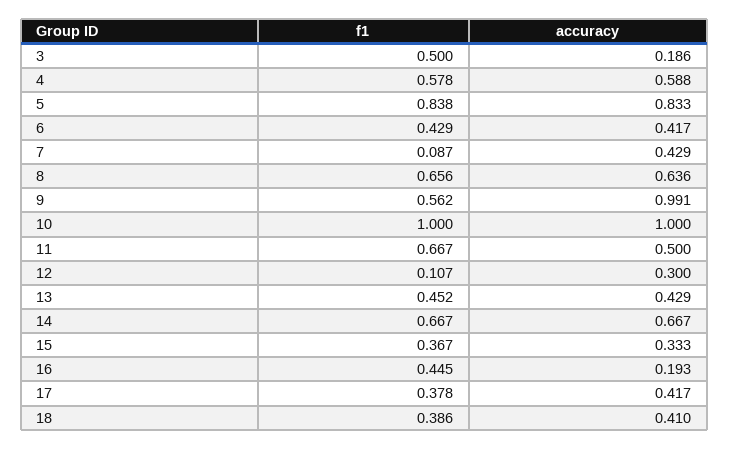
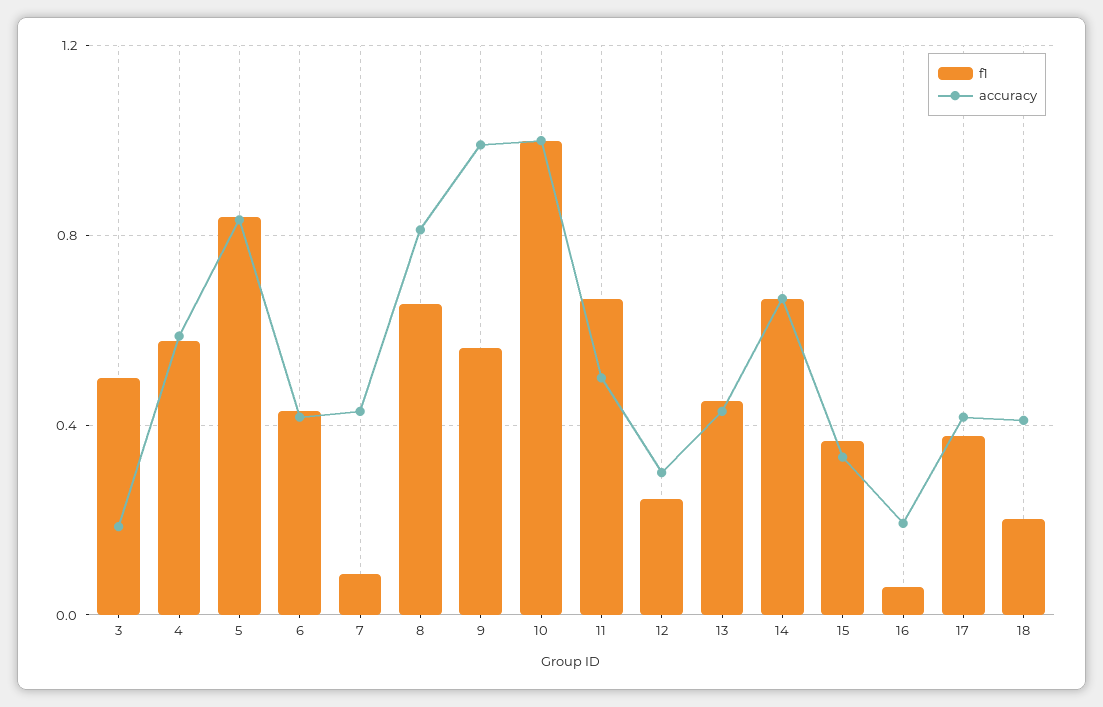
  {
    "f1": {
      "3": 0.5,
      "4": 0.578,
      "5": 0.838,
      "6": 0.429,
      "7": 0.087,
      "8": 0.656,
      "9": 0.562,
      "10": 1,
      "11": 0.667,
-     "12": 0.107,
+     "12": 0.25,
      "13": 0.452,
      "14": 0.667,
      "15": 0.367,
-     "16": 0.445,
+     "16": 0.05,
      "17": 0.378,
-     "18": 0.386
+     "18": 0.2
    },
    "accuracy": {
      "3": 0.186,
      "4": 0.588,
      "5": 0.833,
      "6": 0.417,
      "7": 0.429,
-     "8": 0.636,
+     "8": 0.8,
      "9": 0.991,
      "10": 1,
      "11": 0.5,
      "12": 0.3,
      "13": 0.429,
      "14": 0.667,
      "15": 0.333,
      "16": 0.193,
      "17": 0.417,
      "18": 0.41
    }
  }

